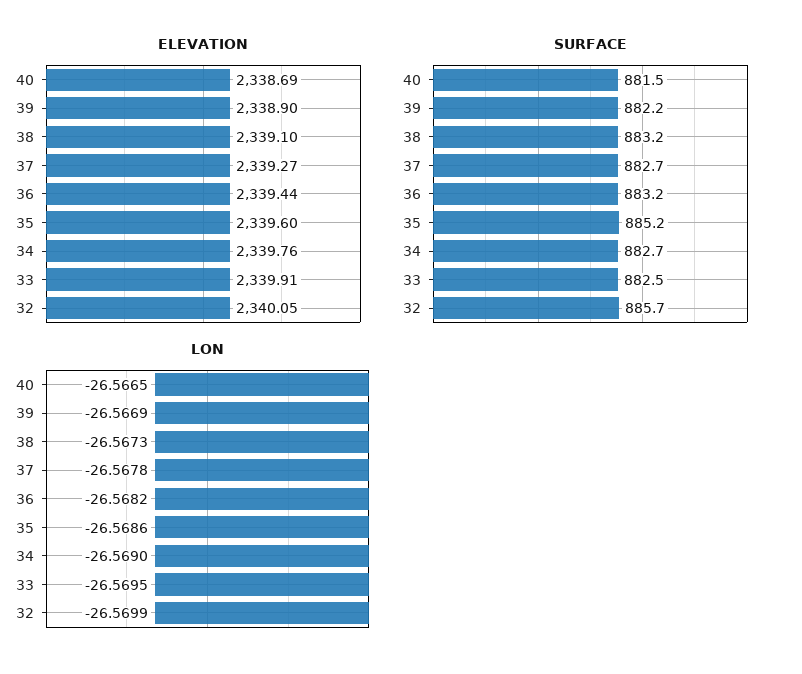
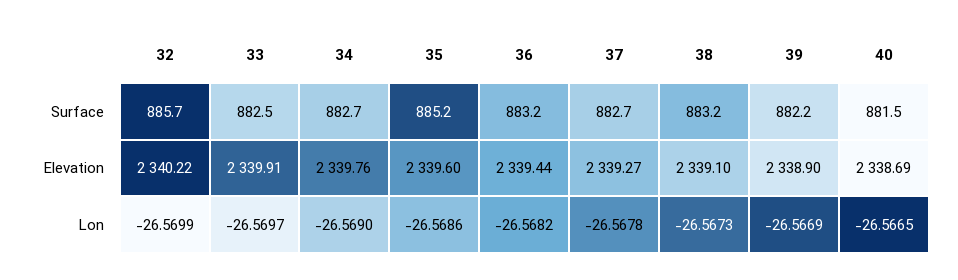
  {
    "ELEVATION": {
      "40": 2338.69,
      "39": 2338.9,
      "38": 2339.1,
      "37": 2339.27,
      "36": 2339.44,
      "35": 2339.6,
      "34": 2339.76,
      "33": 2339.91,
-     "32": 2340.05
+     "32": 2340.22
    },
    "SURFACE": {
      "40": 881.5,
      "39": 882.2,
      "38": 883.2,
      "37": 882.7,
      "36": 883.2,
      "35": 885.2,
      "34": 882.7,
      "33": 882.5,
      "32": 885.7
    },
    "LON": {
      "40": -26.5665,
      "39": -26.5669,
      "38": -26.5673,
      "37": -26.5678,
      "36": -26.5682,
      "35": -26.5686,
      "34": -26.569,
-     "33": -26.5695,
+     "33": -26.5697,
      "32": -26.5699
    }
  }

